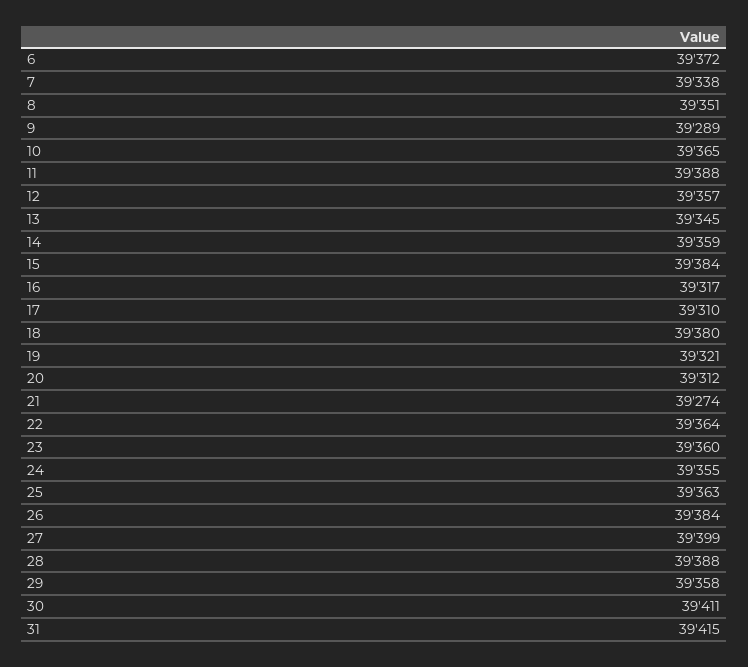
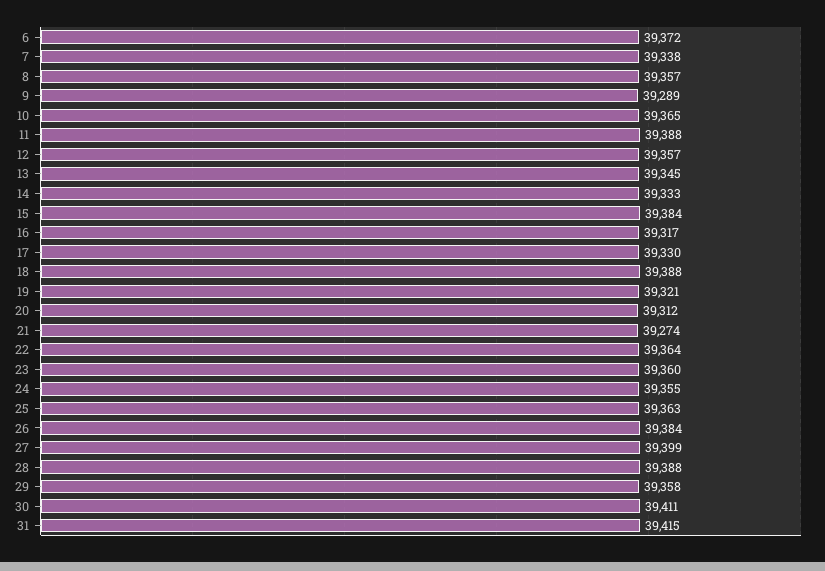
  {
    "6": 39372,
    "7": 39338,
-   "8": 39351,
+   "8": 39357,
    "9": 39289,
    "10": 39365,
    "11": 39388,
    "12": 39357,
    "13": 39345,
-   "14": 39359,
+   "14": 39333,
    "15": 39384,
    "16": 39317,
-   "17": 39310,
+   "17": 39330,
-   "18": 39380,
+   "18": 39388,
    "19": 39321,
    "20": 39312,
    "21": 39274,
    "22": 39364,
    "23": 39360,
    "24": 39355,
    "25": 39363,
    "26": 39384,
    "27": 39399,
    "28": 39388,
    "29": 39358,
    "30": 39411,
    "31": 39415
  }

